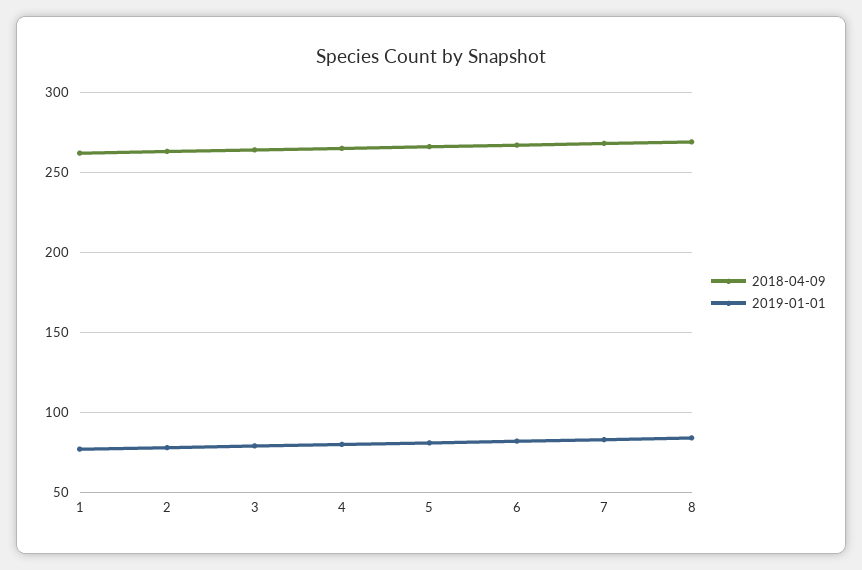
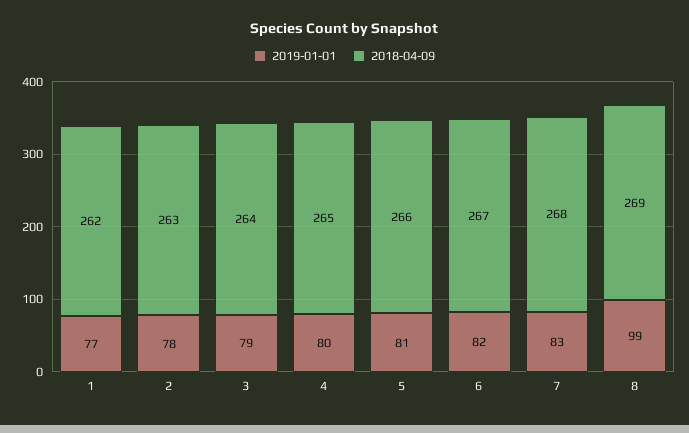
  {
    "2018-04-09": {
      "1": 262,
      "2": 263,
      "3": 264,
      "4": 265,
      "5": 266,
      "6": 267,
      "7": 268,
      "8": 269
    },
    "2019-01-01": {
      "1": 77,
      "2": 78,
      "3": 79,
      "4": 80,
      "5": 81,
      "6": 82,
      "7": 83,
-     "8": 85
+     "8": 99
    }
  }

